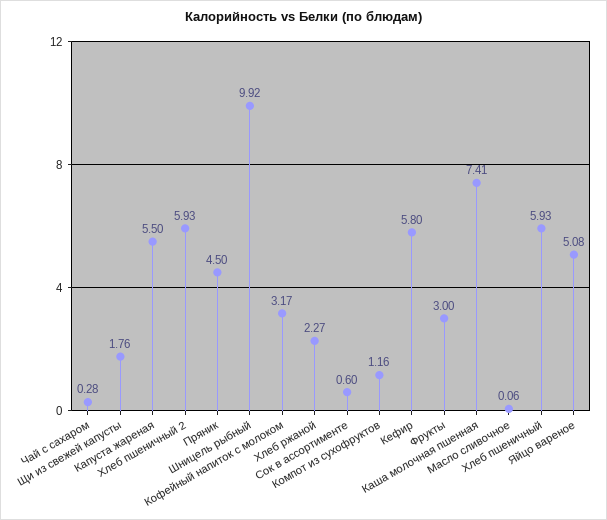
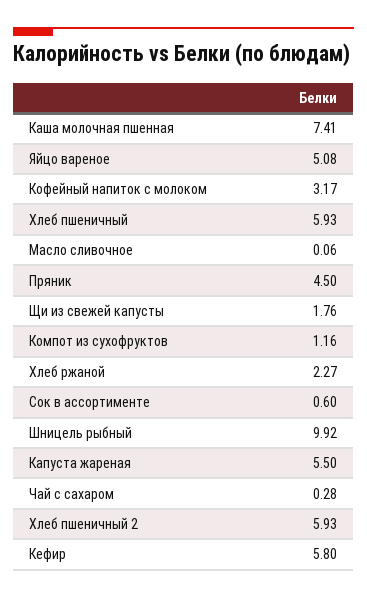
  {
    "Чай с сахаром": 0.28,
    "Щи из свежей капусты": 1.76,
    "Капуста жареная": 5.5,
    "Хлеб пшеничный 2": 5.93,
    "Пряник": 4.5,
    "Шницель рыбный": 9.92,
    "Кофейный напиток с молоком": 3.17,
    "Хлеб ржаной": 2.27,
    "Сок в ассортименте": 0.6,
    "Компот из сухофруктов": 1.16,
    "Кефир": 5.8,
-   "Фрукты": 3,
    "Каша молочная пшенная": 7.41,
    "Масло сливочное": 0.06,
    "Хлеб пшеничный": 5.93,
    "Яйцо вареное": 5.08
  }

